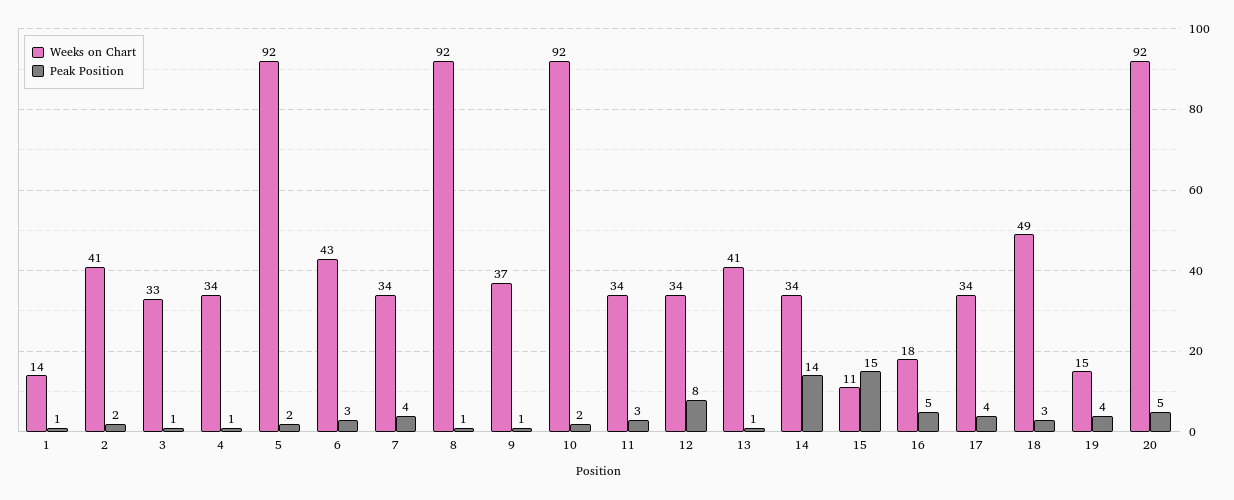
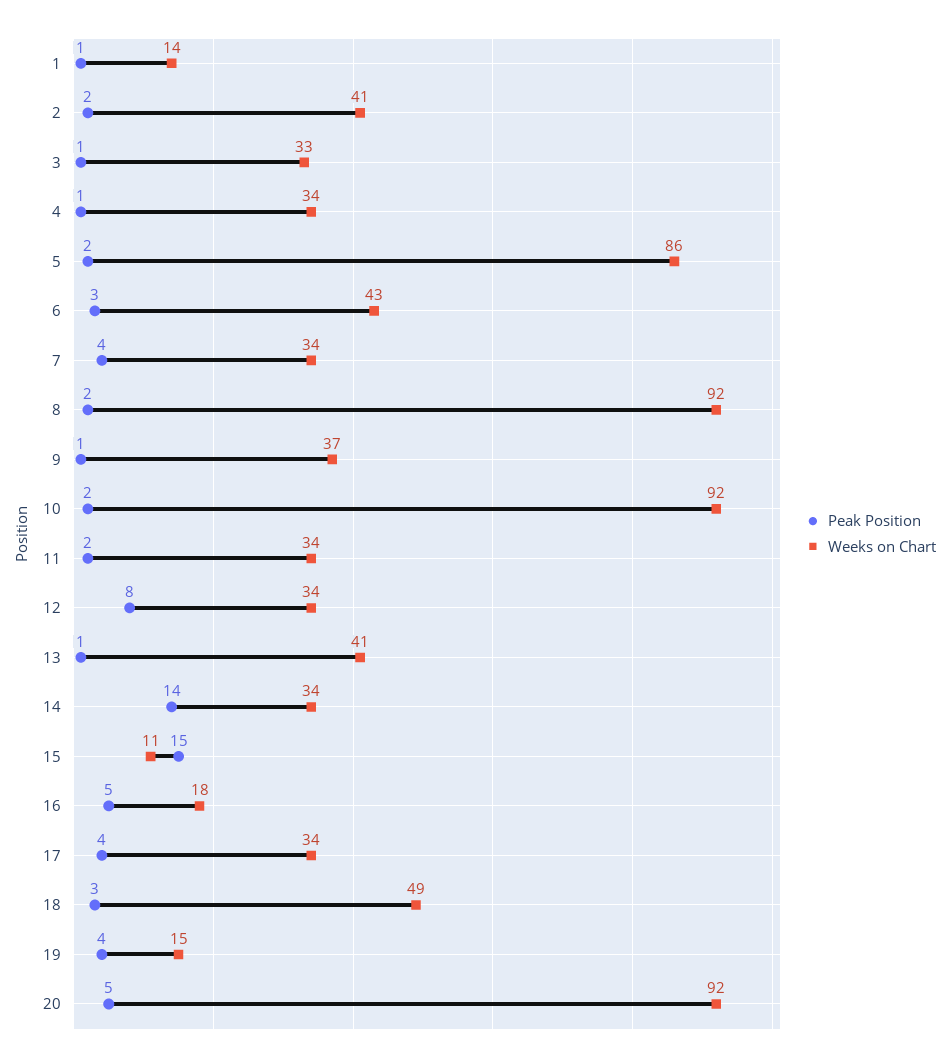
  {
    "Weeks on Chart": {
      "1": 14,
      "2": 41,
      "3": 33,
      "4": 34,
-     "5": 92,
+     "5": 86,
      "6": 43,
      "7": 34,
      "8": 92,
      "9": 37,
      "10": 92,
      "11": 34,
      "12": 34,
      "13": 41,
      "14": 34,
      "15": 11,
      "16": 18,
      "17": 34,
      "18": 49,
      "19": 15,
      "20": 92
    },
    "Peak Position": {
      "1": 1,
      "2": 2,
      "3": 1,
      "4": 1,
      "5": 2,
      "6": 3,
      "7": 4,
-     "8": 1,
+     "8": 2,
      "9": 1,
      "10": 2,
-     "11": 3,
+     "11": 2,
      "12": 8,
      "13": 1,
      "14": 14,
      "15": 15,
      "16": 5,
      "17": 4,
      "18": 3,
      "19": 4,
      "20": 5
    }
  }

